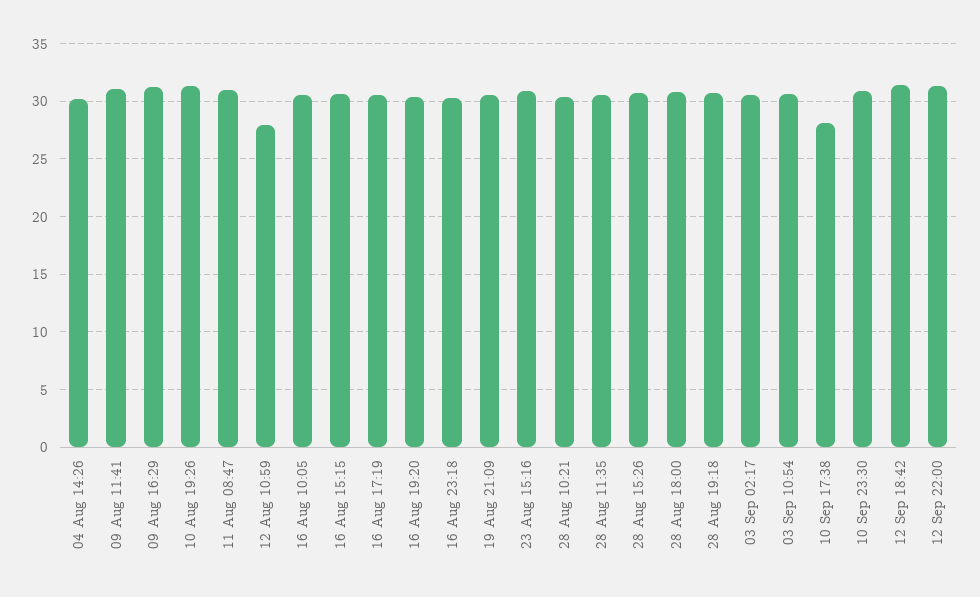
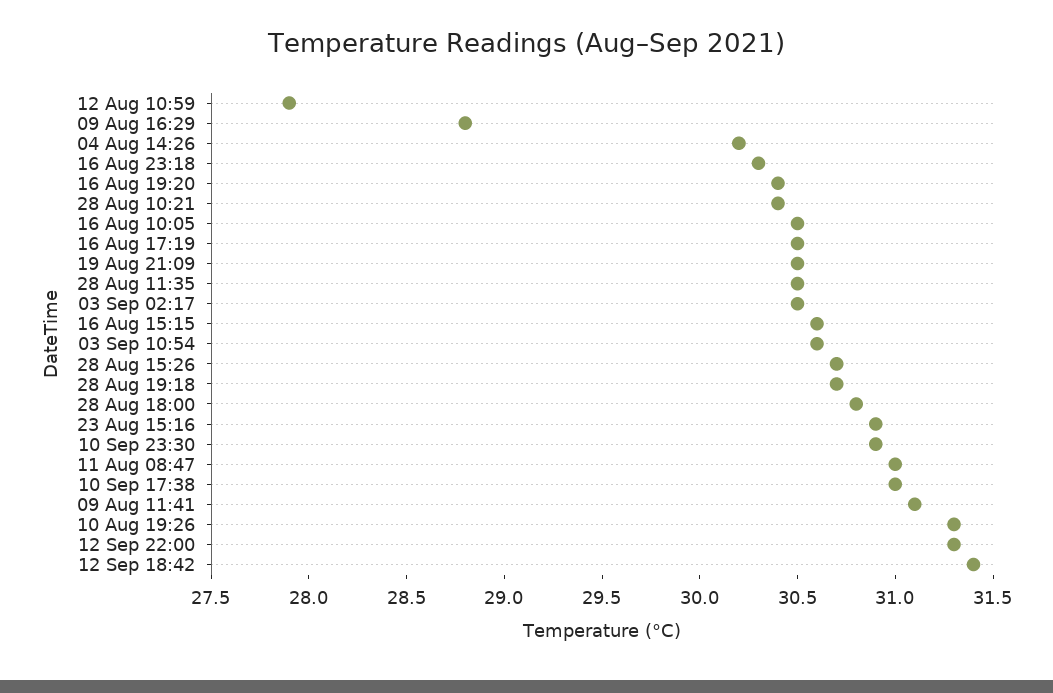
  {
    "04 Aug 14:26": 30.2,
    "09 Aug 11:41": 31.1,
-   "09 Aug 16:29": 31,
+   "09 Aug 16:29": 28.8,
    "10 Aug 19:26": 31.3,
    "11 Aug 08:47": 31,
    "12 Aug 10:59": 27.9,
    "16 Aug 10:05": 30.5,
    "16 Aug 15:15": 30.6,
    "16 Aug 17:19": 30.5,
    "16 Aug 19:20": 30.4,
    "16 Aug 23:18": 30.3,
    "19 Aug 21:09": 30.5,
    "23 Aug 15:16": 30.9,
    "28 Aug 10:21": 30.4,
    "28 Aug 11:35": 30.5,
    "28 Aug 15:26": 30.7,
    "28 Aug 18:00": 30.8,
    "28 Aug 19:18": 30.7,
    "03 Sep 02:17": 30.5,
    "03 Sep 10:54": 30.6,
-   "10 Sep 17:38": 28,
+   "10 Sep 17:38": 31,
    "10 Sep 23:30": 30.9,
    "12 Sep 18:42": 31.4,
    "12 Sep 22:00": 31.3
  }

